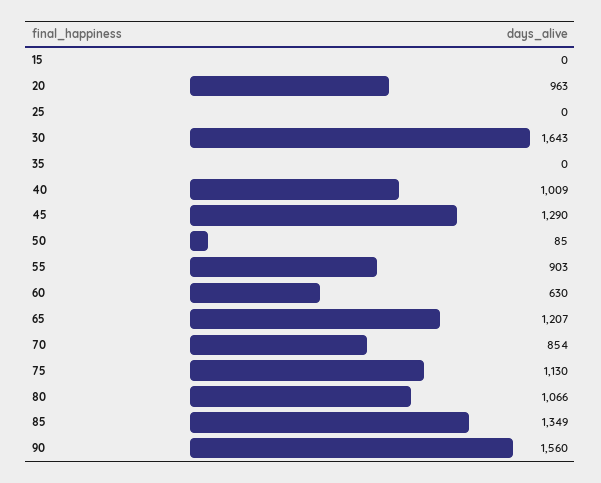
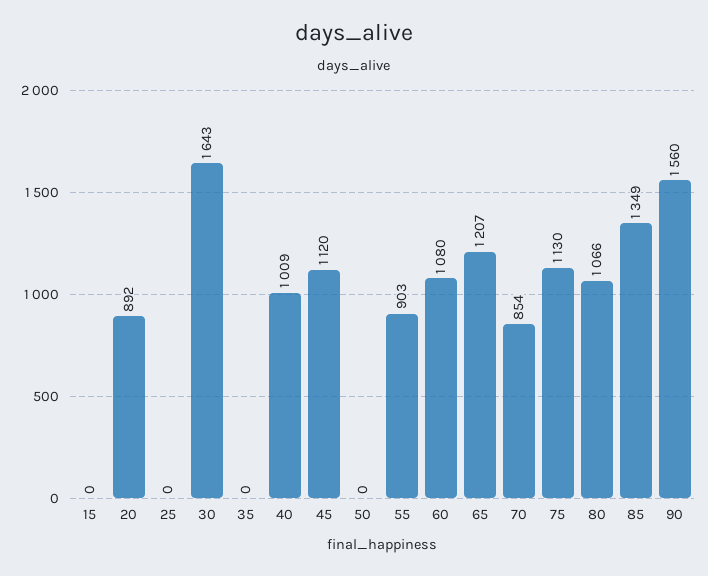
  {
    "15": 0,
-   "20": 963,
+   "20": 892,
    "25": 0,
    "30": 1643,
    "35": 0,
    "40": 1009,
-   "45": 1290,
+   "45": 1120,
-   "50": 85,
+   "50": 0,
    "55": 903,
-   "60": 630,
+   "60": 1080,
    "65": 1207,
    "70": 854,
    "75": 1130,
    "80": 1066,
    "85": 1349,
    "90": 1560
  }

